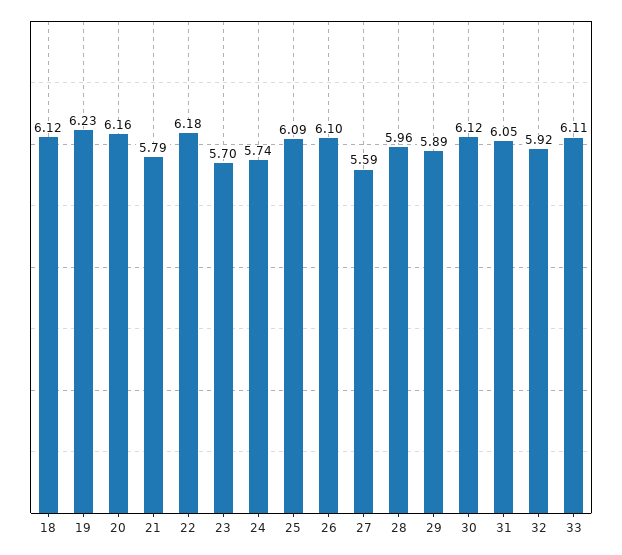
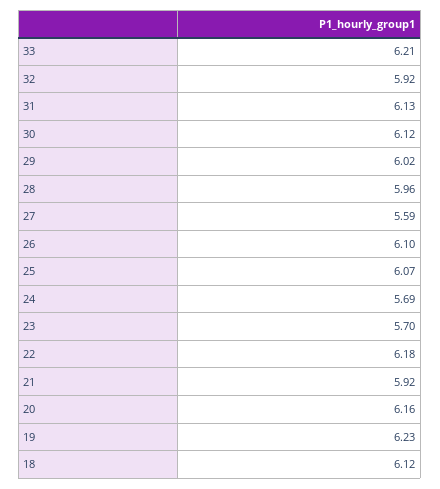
  {
    "18": 6.12,
    "19": 6.23,
    "20": 6.16,
-   "21": 5.79,
+   "21": 5.92,
    "22": 6.18,
    "23": 5.7,
-   "24": 5.74,
+   "24": 5.69,
-   "25": 6.09,
+   "25": 6.07,
    "26": 6.1,
    "27": 5.59,
    "28": 5.96,
-   "29": 5.89,
+   "29": 6.02,
    "30": 6.12,
-   "31": 6.05,
+   "31": 6.13,
    "32": 5.92,
-   "33": 6.11
+   "33": 6.21
  }

